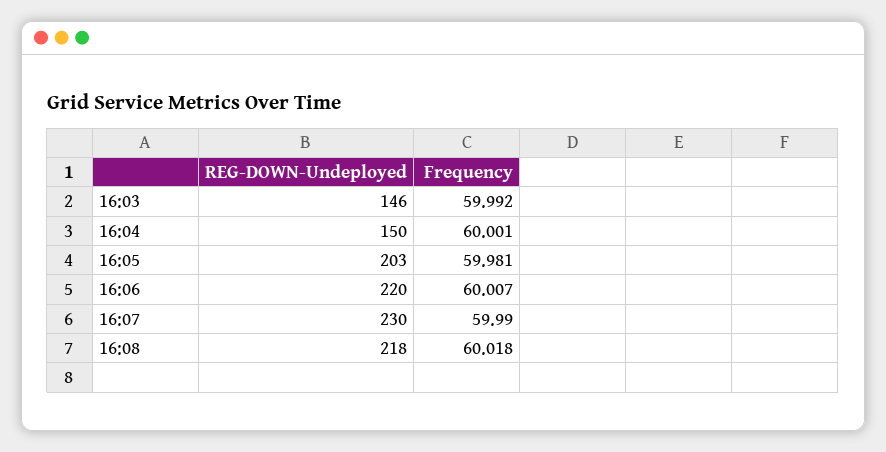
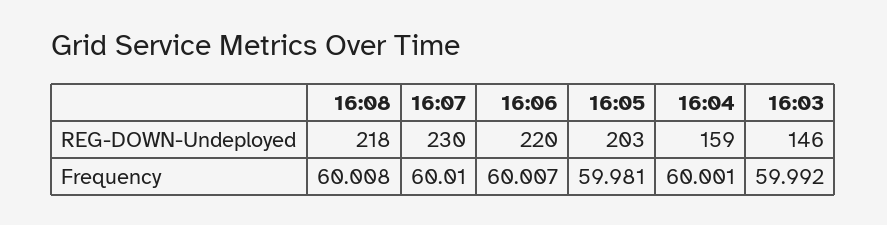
  {
    "REG-DOWN-Undeployed": {
      "16:03": 146,
-     "16:04": 150,
+     "16:04": 159,
      "16:05": 203,
      "16:06": 220,
      "16:07": 230,
      "16:08": 218
    },
    "Frequency": {
      "16:03": 59.992,
      "16:04": 60.001,
      "16:05": 59.981,
      "16:06": 60.007,
-     "16:07": 59.99,
+     "16:07": 60.01,
-     "16:08": 60.018
+     "16:08": 60.008
    }
  }

